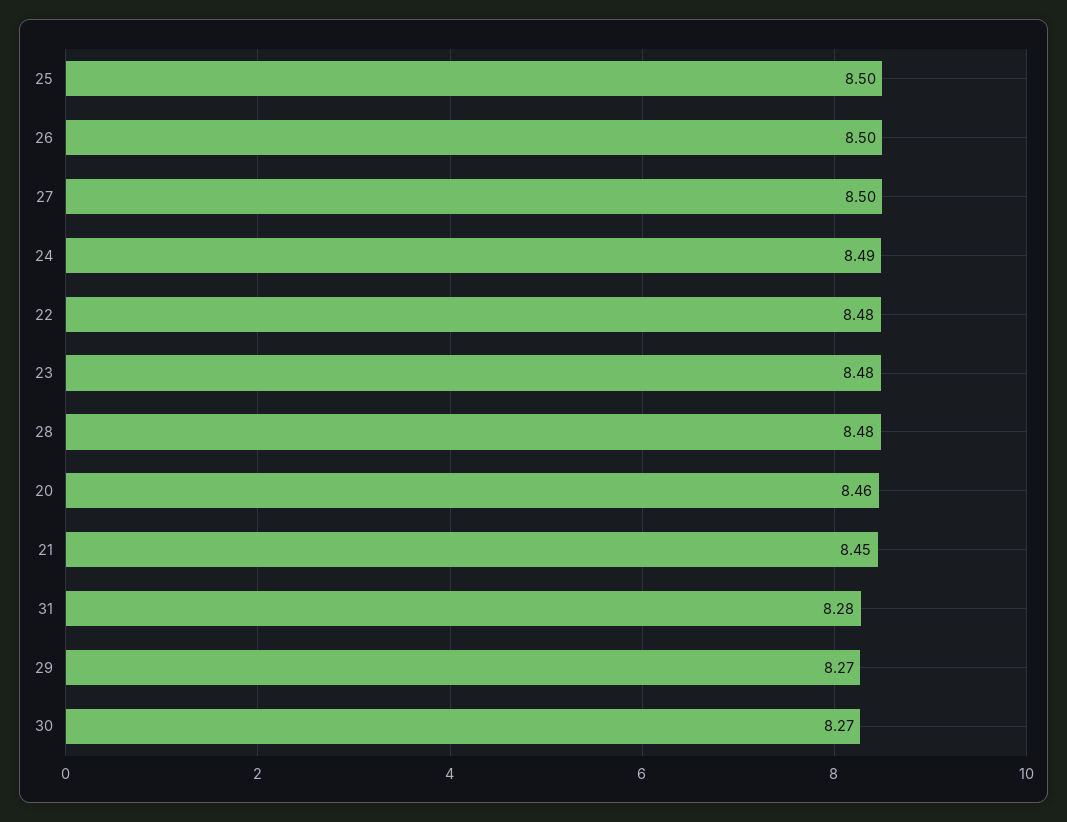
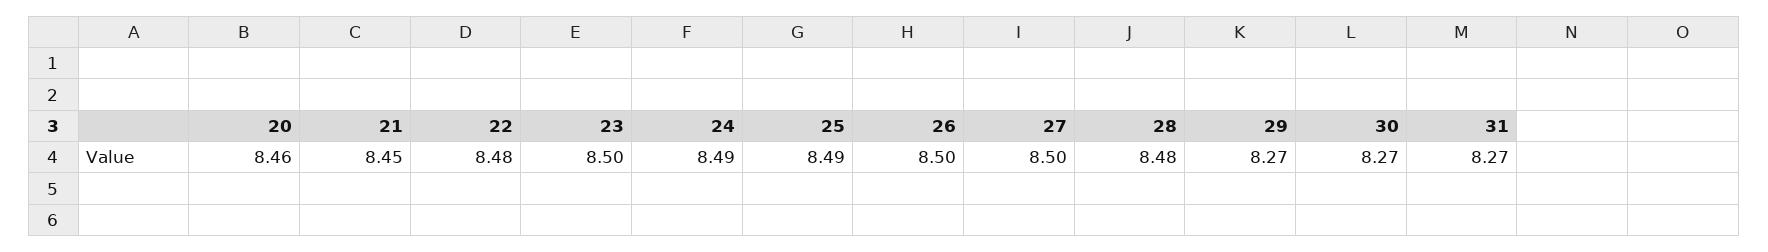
  {
-   "25": 8.5,
+   "25": 8.49,
    "26": 8.5,
    "27": 8.5,
    "24": 8.49,
    "22": 8.48,
-   "23": 8.48,
+   "23": 8.5,
    "28": 8.48,
    "20": 8.46,
    "21": 8.45,
-   "31": 8.28,
+   "31": 8.27,
    "29": 8.27,
    "30": 8.27
  }

